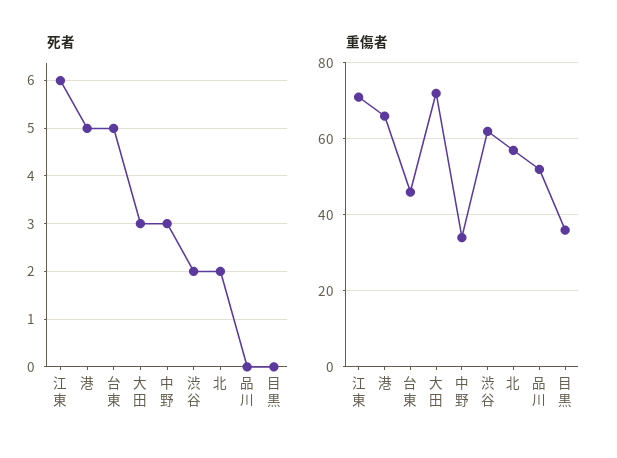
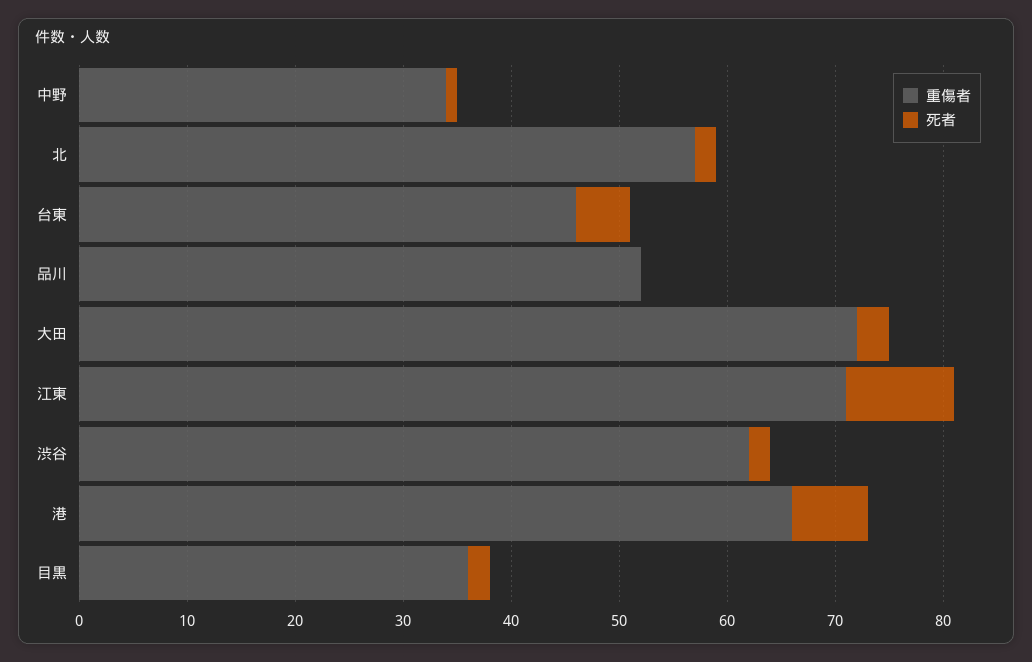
  {
    "死者": {
-     "江東": 6,
+     "江東": 10,
-     "港": 5,
+     "港": 7,
      "台東": 5,
      "大田": 3,
-     "中野": 3,
+     "中野": 1,
      "渋谷": 2,
      "北": 2,
      "品川": 0,
-     "目黒": 0
+     "目黒": 2
    },
    "重傷者": {
      "江東": 71,
      "港": 66,
      "台東": 46,
      "大田": 72,
      "中野": 34,
      "渋谷": 62,
      "北": 57,
      "品川": 52,
      "目黒": 36
    }
  }

